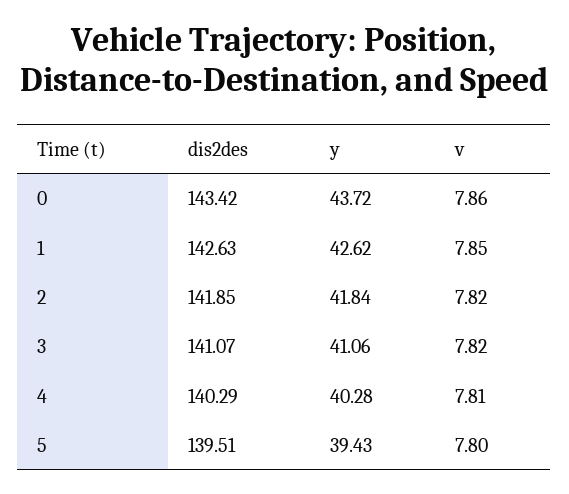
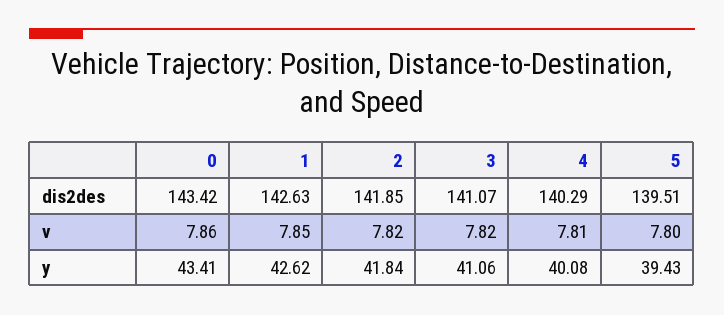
  {
    "dis2des": {
      "0": 143.42,
      "1": 142.63,
      "2": 141.85,
      "3": 141.07,
      "4": 140.29,
      "5": 139.51
    },
    "y": {
-     "0": 43.72,
+     "0": 43.41,
      "1": 42.62,
      "2": 41.84,
      "3": 41.06,
-     "4": 40.28,
+     "4": 40.08,
      "5": 39.43
    },
    "v": {
      "0": 7.86,
      "1": 7.85,
      "2": 7.82,
      "3": 7.82,
      "4": 7.81,
      "5": 7.8
    }
  }

